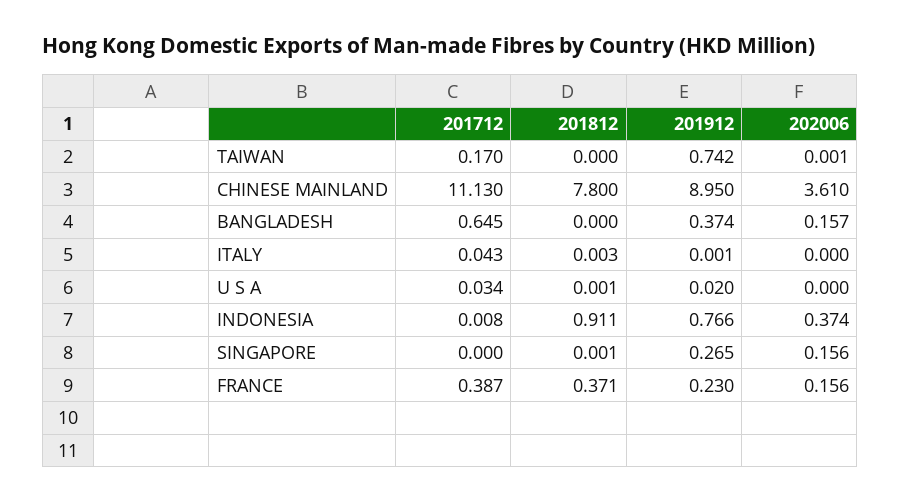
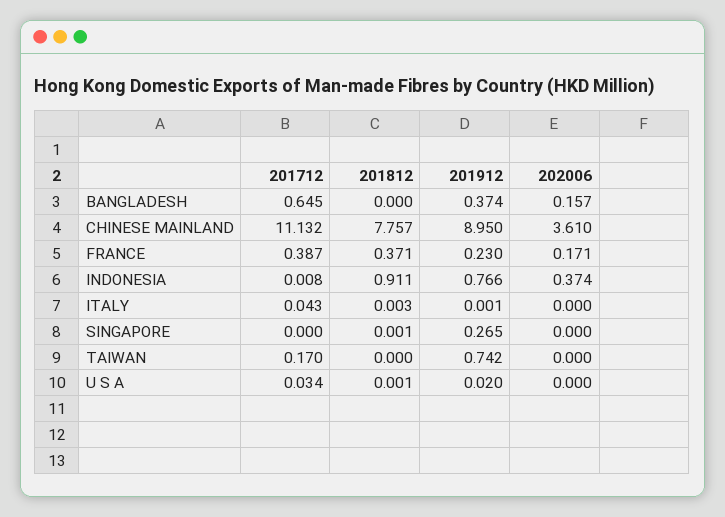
  {
    "201712": {
      "TAIWAN": 0.17,
-     "CHINESE MAINLAND": 11.13,
+     "CHINESE MAINLAND": 11.132,
      "BANGLADESH": 0.645,
      "ITALY": 0.043,
      "U S A": 0.034,
      "INDONESIA": 0.008,
      "SINGAPORE": 0,
      "FRANCE": 0.387
    },
    "201812": {
      "TAIWAN": 0,
-     "CHINESE MAINLAND": 7.8,
+     "CHINESE MAINLAND": 7.757,
      "BANGLADESH": 0,
      "ITALY": 0.003,
      "U S A": 0.001,
      "INDONESIA": 0.911,
      "SINGAPORE": 0.001,
      "FRANCE": 0.371
    },
    "201912": {
      "TAIWAN": 0.742,
      "CHINESE MAINLAND": 8.95,
      "BANGLADESH": 0.374,
      "ITALY": 0.001,
      "U S A": 0.02,
      "INDONESIA": 0.766,
      "SINGAPORE": 0.265,
      "FRANCE": 0.23
    },
    "202006": {
-     "TAIWAN": 0.001,
+     "TAIWAN": 0,
      "CHINESE MAINLAND": 3.61,
      "BANGLADESH": 0.157,
      "ITALY": 0,
      "U S A": 0,
      "INDONESIA": 0.374,
-     "SINGAPORE": 0.156,
+     "SINGAPORE": 0,
-     "FRANCE": 0.156
+     "FRANCE": 0.171
    }
  }

